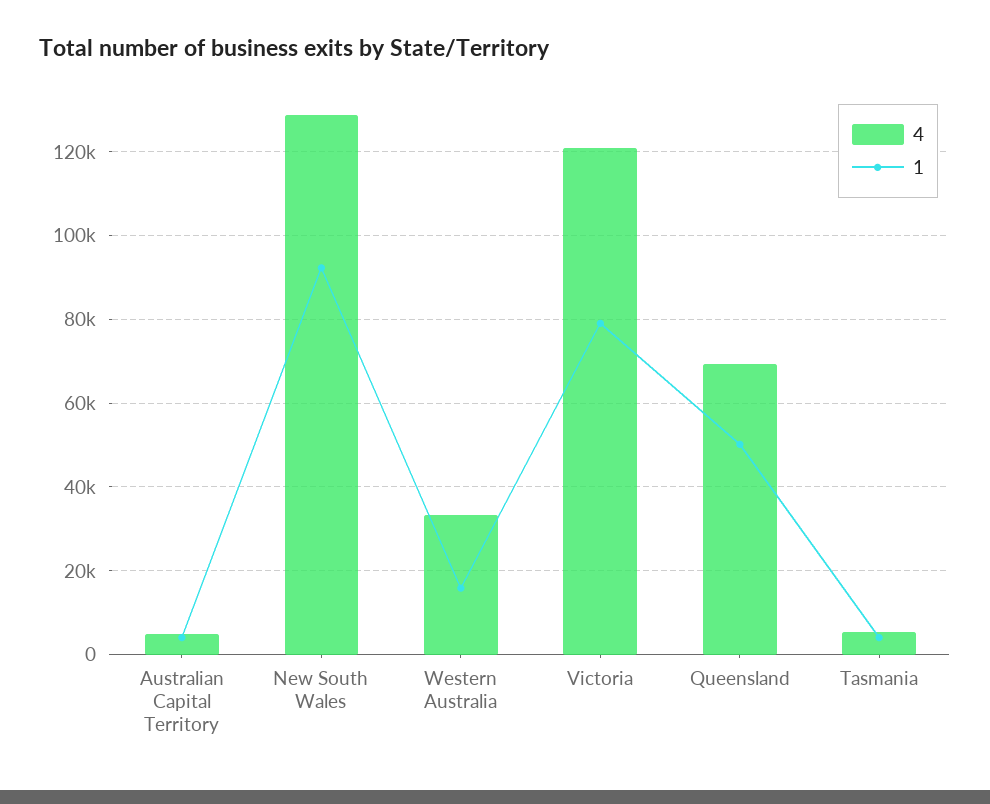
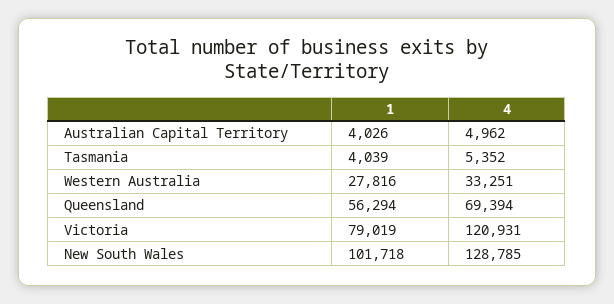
  {
    "4": {
      "Australian Capital Territory": 4962,
      "New South Wales": 128785,
      "Western Australia": 33251,
      "Victoria": 120931,
      "Queensland": 69394,
      "Tasmania": 5352
    },
    "1": {
      "Australian Capital Territory": 4026,
-     "New South Wales": 92000,
+     "New South Wales": 101718,
-     "Western Australia": 16000,
+     "Western Australia": 27816,
      "Victoria": 79019,
-     "Queensland": 50000,
+     "Queensland": 56294,
      "Tasmania": 4039
    }
  }

